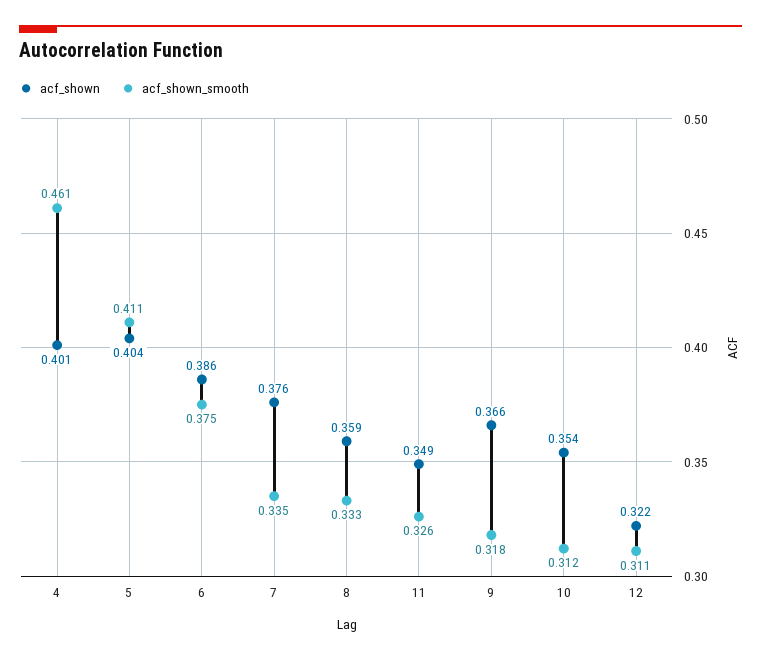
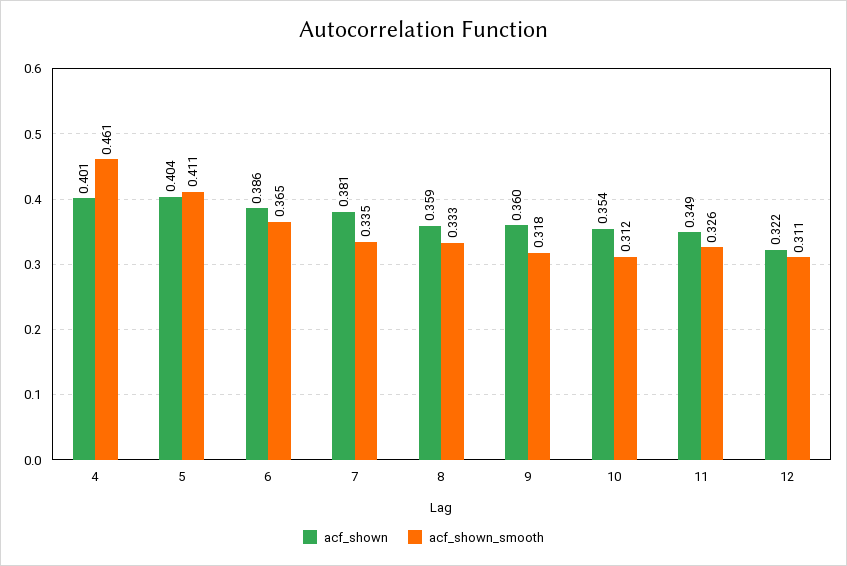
  {
    "acf_shown": {
      "4": 0.401,
      "5": 0.404,
      "6": 0.386,
-     "7": 0.376,
+     "7": 0.381,
      "8": 0.359,
      "11": 0.349,
-     "9": 0.366,
+     "9": 0.36,
      "10": 0.354,
      "12": 0.322
    },
    "acf_shown_smooth": {
      "4": 0.461,
      "5": 0.411,
-     "6": 0.375,
+     "6": 0.365,
      "7": 0.335,
      "8": 0.333,
      "11": 0.326,
      "9": 0.318,
      "10": 0.312,
      "12": 0.311
    }
  }

